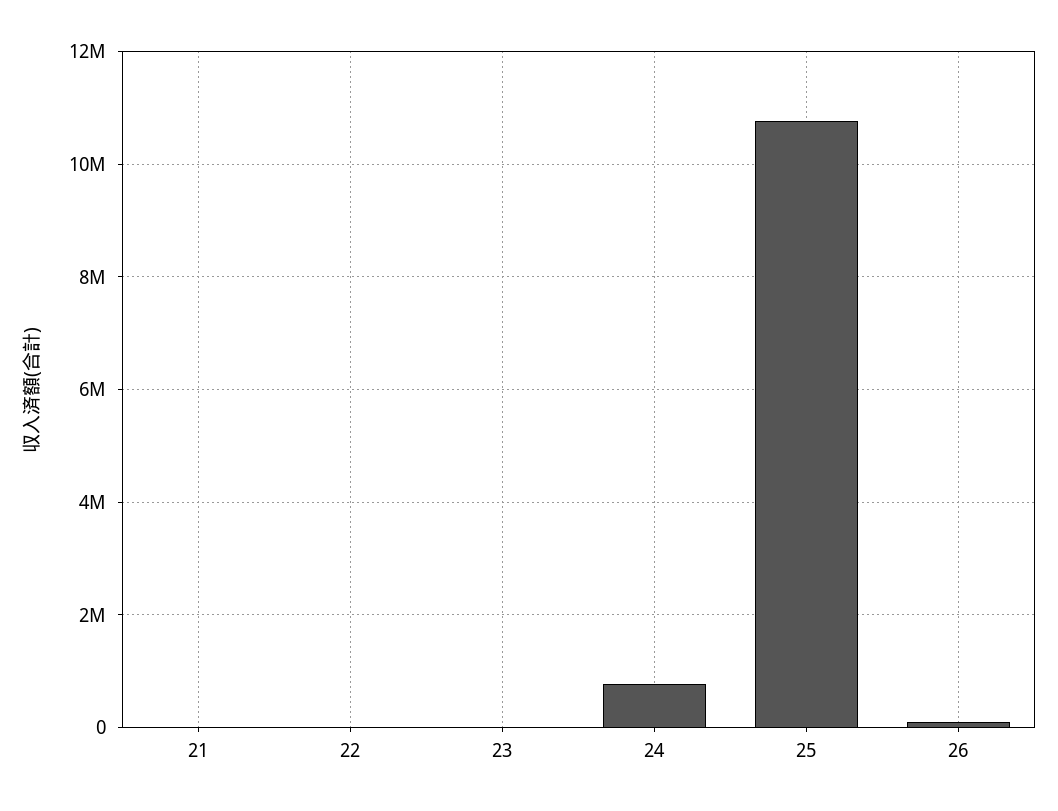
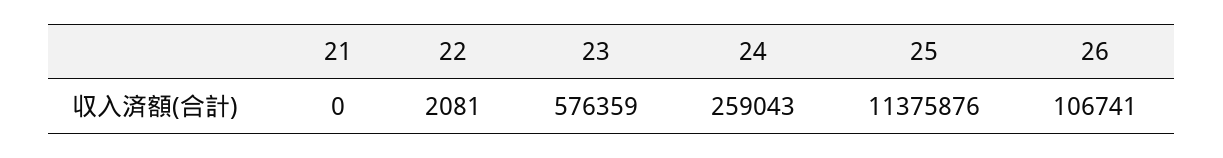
  {
    "21": 0,
    "22": 2081,
-   "23": 0,
+   "23": 576359,
-   "24": 800000,
+   "24": 259043,
-   "25": 10800000,
+   "25": 11375876,
    "26": 106741
  }

